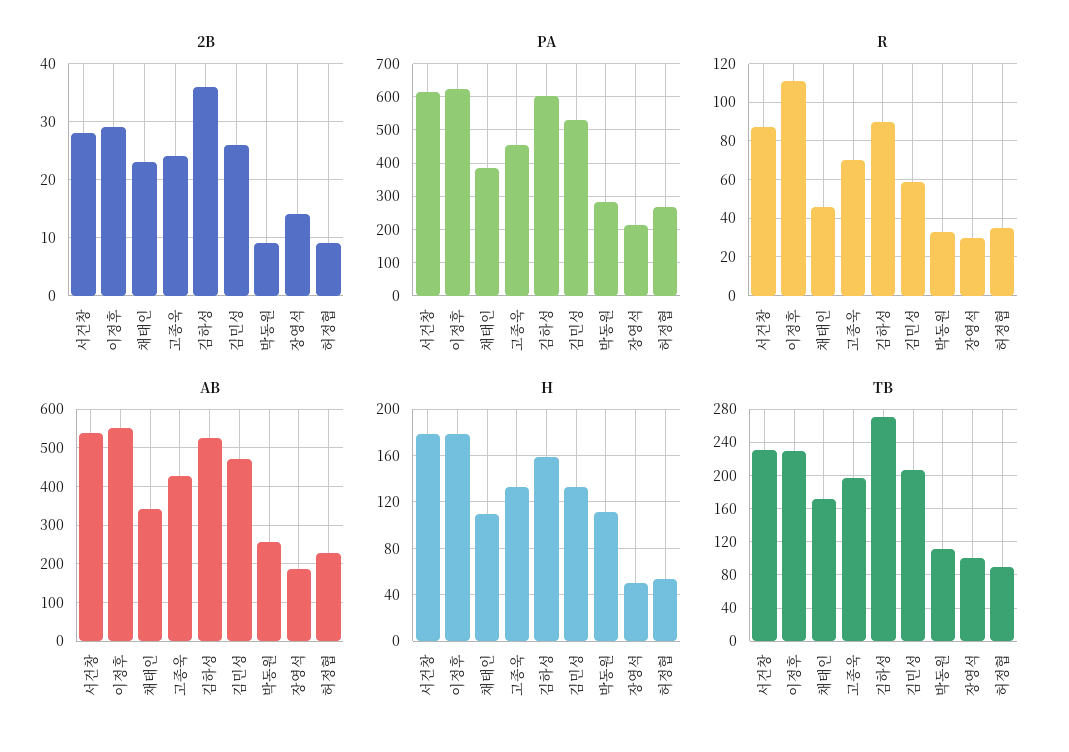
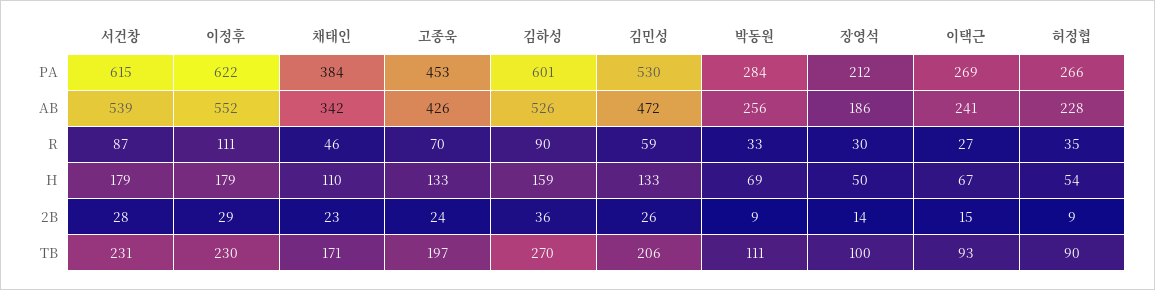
  {
    "2B": {
      "서건창": 28,
      "이정후": 29,
      "채태인": 23,
      "고종욱": 24,
      "김하성": 36,
      "김민성": 26,
      "박동원": 9,
      "장영석": 14,
-     "허정협": 9
+     "허정협": 9,
+     "이택근": 15
    },
    "PA": {
      "서건창": 615,
      "이정후": 622,
      "채태인": 384,
      "고종욱": 453,
      "김하성": 601,
      "김민성": 530,
      "박동원": 284,
      "장영석": 212,
-     "허정협": 266
+     "허정협": 266,
+     "이택근": 269
    },
    "R": {
      "서건창": 87,
      "이정후": 111,
      "채태인": 46,
      "고종욱": 70,
      "김하성": 90,
      "김민성": 59,
      "박동원": 33,
      "장영석": 30,
-     "허정협": 35
+     "허정협": 35,
+     "이택근": 27
    },
    "AB": {
      "서건창": 539,
      "이정후": 552,
      "채태인": 342,
      "고종욱": 426,
      "김하성": 526,
      "김민성": 472,
      "박동원": 256,
      "장영석": 186,
-     "허정협": 228
+     "허정협": 228,
+     "이택근": 241
    },
    "H": {
      "서건창": 179,
      "이정후": 179,
      "채태인": 110,
      "고종욱": 133,
      "김하성": 159,
      "김민성": 133,
-     "박동원": 110,
+     "박동원": 69,
      "장영석": 50,
-     "허정협": 54
+     "허정협": 54,
+     "이택근": 67
    },
    "TB": {
      "서건창": 231,
      "이정후": 230,
      "채태인": 171,
      "고종욱": 197,
      "김하성": 270,
      "김민성": 206,
      "박동원": 111,
      "장영석": 100,
-     "허정협": 90
+     "허정협": 90,
+     "이택근": 93
    }
  }

